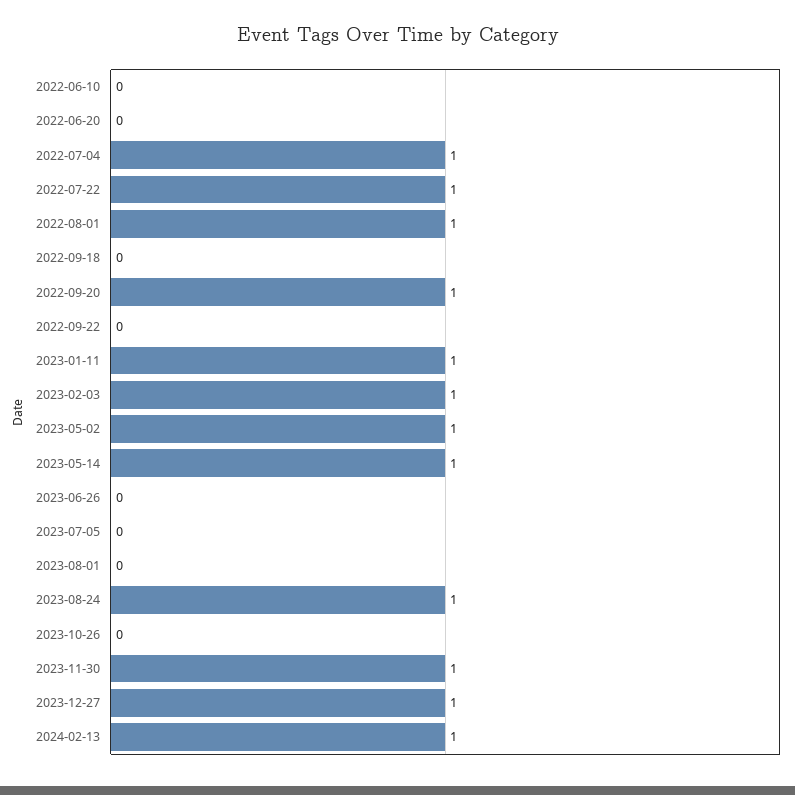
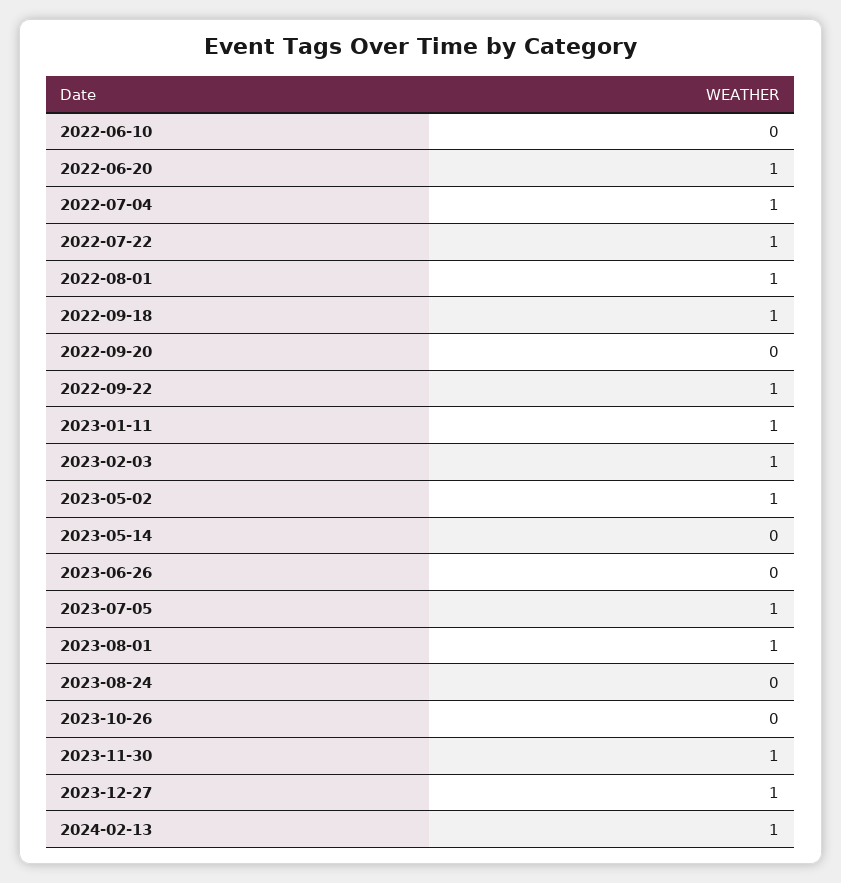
  {
    "2022-06-10": 0,
-   "2022-06-20": 0,
+   "2022-06-20": 1,
    "2022-07-04": 1,
    "2022-07-22": 1,
    "2022-08-01": 1,
-   "2022-09-18": 0,
+   "2022-09-18": 1,
-   "2022-09-20": 1,
+   "2022-09-20": 0,
-   "2022-09-22": 0,
+   "2022-09-22": 1,
    "2023-01-11": 1,
    "2023-02-03": 1,
    "2023-05-02": 1,
-   "2023-05-14": 1,
+   "2023-05-14": 0,
    "2023-06-26": 0,
-   "2023-07-05": 0,
+   "2023-07-05": 1,
-   "2023-08-01": 0,
+   "2023-08-01": 1,
-   "2023-08-24": 1,
+   "2023-08-24": 0,
    "2023-10-26": 0,
    "2023-11-30": 1,
    "2023-12-27": 1,
    "2024-02-13": 1
  }

